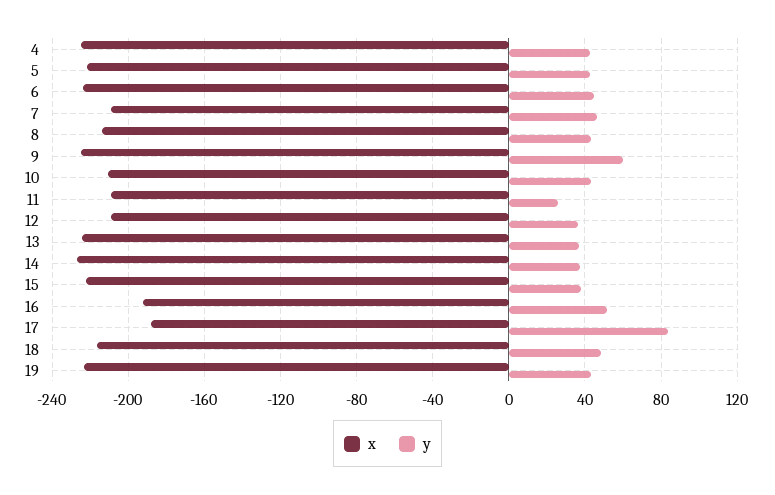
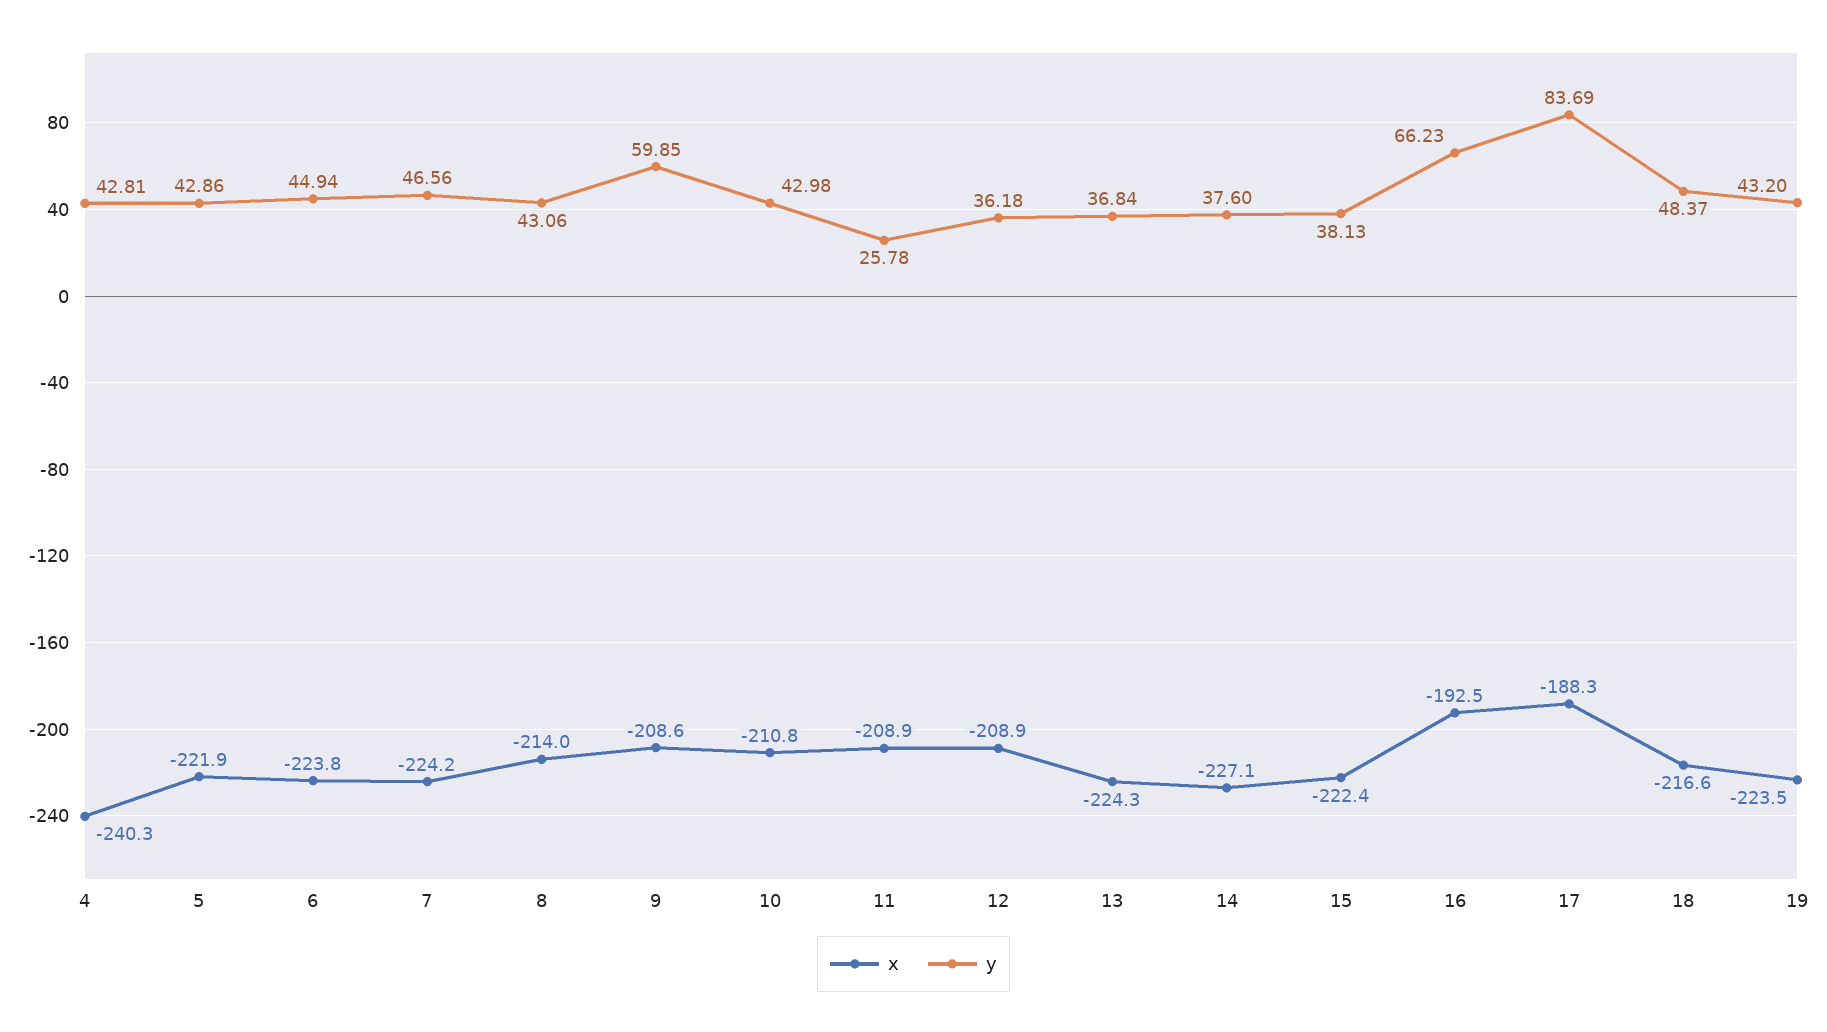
  {
    "x": {
-     "4": -225,
+     "4": -240.3,
      "5": -221.9,
      "6": -223.8,
-     "7": -210,
+     "7": -224.2,
      "8": -214,
-     "9": -225,
+     "9": -208.6,
      "10": -210.8,
      "11": -208.9,
      "12": -208.9,
      "13": -224.3,
      "14": -227.1,
      "15": -222.4,
      "16": -192.5,
      "17": -188.3,
      "18": -216.6,
      "19": -223.5
    },
    "y": {
      "4": 42.81,
      "5": 42.86,
      "6": 44.94,
      "7": 46.56,
      "8": 43.06,
      "9": 59.85,
      "10": 42.98,
      "11": 25.78,
      "12": 36.18,
      "13": 36.84,
      "14": 37.6,
      "15": 38.13,
-     "16": 50,
+     "16": 66.23,
      "17": 83.69,
      "18": 48.37,
      "19": 43.2
    }
  }

